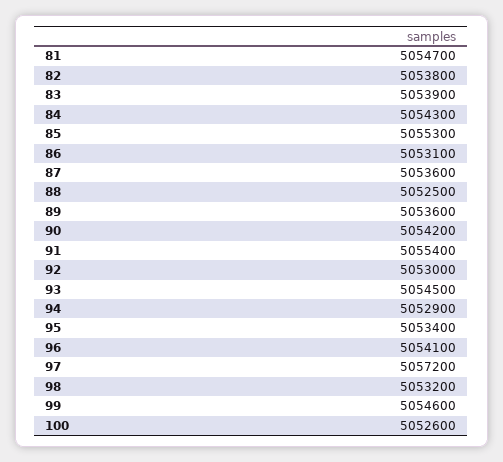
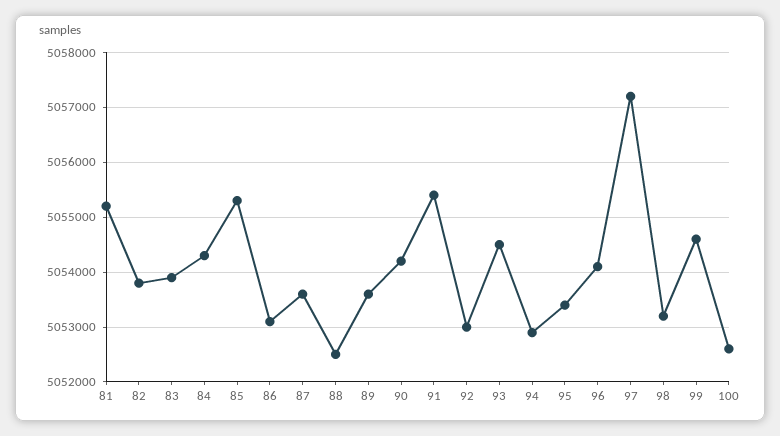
  {
-   "81": 5054700,
+   "81": 5055200,
    "82": 5053800,
    "83": 5053900,
    "84": 5054300,
    "85": 5055300,
    "86": 5053100,
    "87": 5053600,
    "88": 5052500,
    "89": 5053600,
    "90": 5054200,
    "91": 5055400,
    "92": 5053000,
    "93": 5054500,
    "94": 5052900,
    "95": 5053400,
    "96": 5054100,
    "97": 5057200,
    "98": 5053200,
    "99": 5054600,
    "100": 5052600
  }

